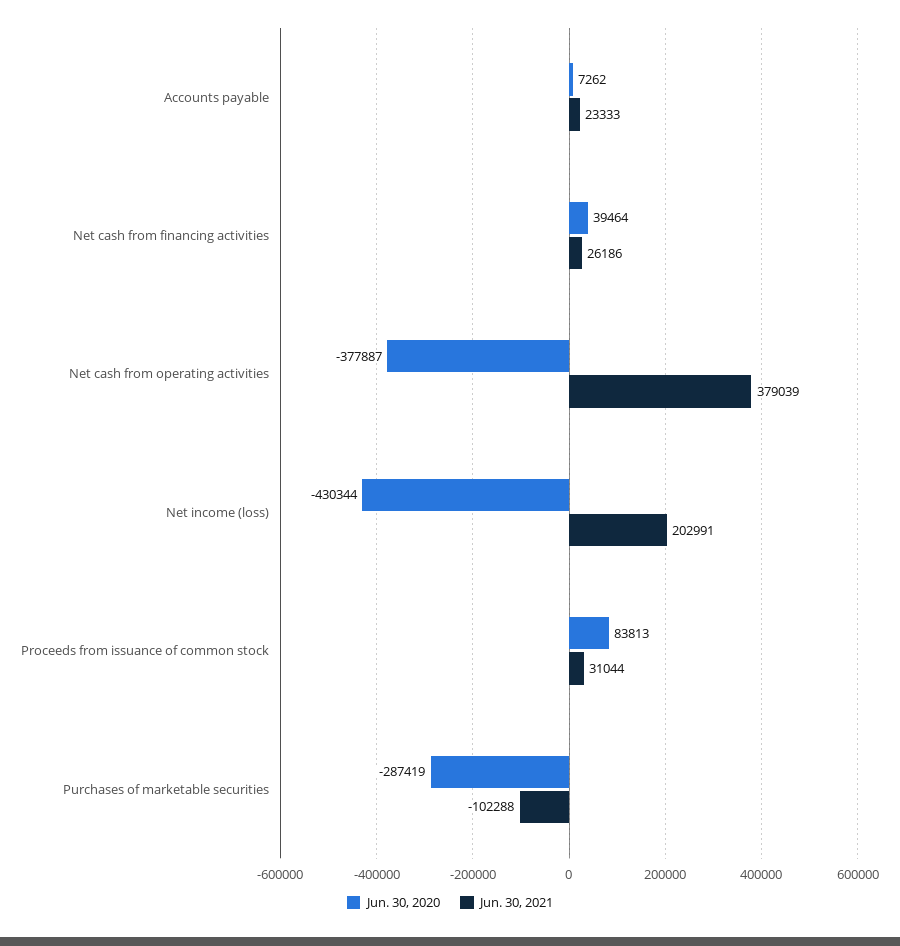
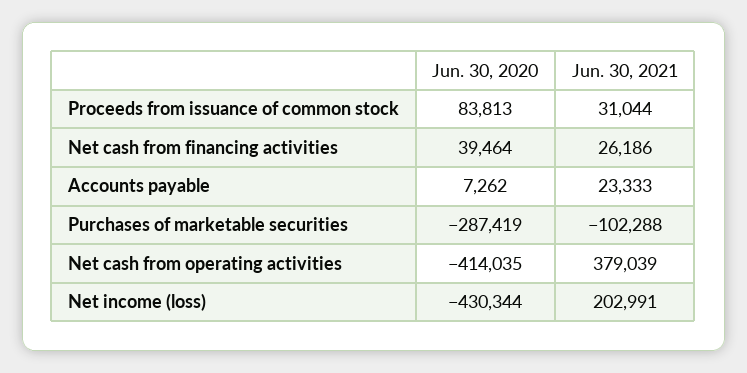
  {
    "Jun. 30, 2020": {
      "Accounts payable": 7262,
      "Net cash from financing activities": 39464,
-     "Net cash from operating activities": -377887,
+     "Net cash from operating activities": -414035,
      "Net income (loss)": -430344,
      "Proceeds from issuance of common stock": 83813,
      "Purchases of marketable securities": -287419
    },
    "Jun. 30, 2021": {
      "Accounts payable": 23333,
      "Net cash from financing activities": 26186,
      "Net cash from operating activities": 379039,
      "Net income (loss)": 202991,
      "Proceeds from issuance of common stock": 31044,
      "Purchases of marketable securities": -102288
    }
  }

